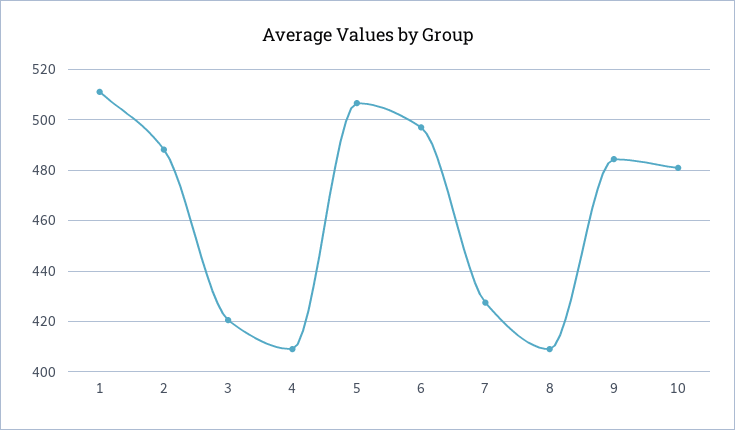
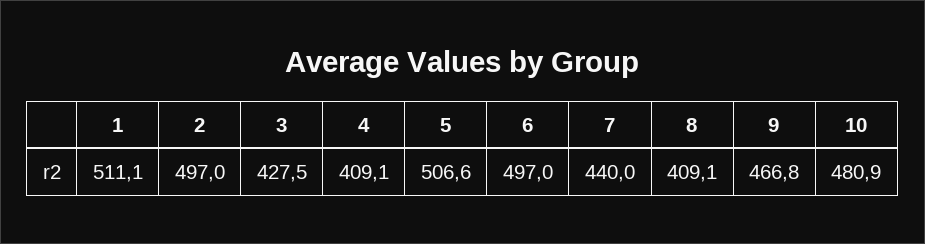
  {
    "1": 511.1,
-   "2": 487.5,
+   "2": 497,
-   "3": 420,
+   "3": 427.5,
    "4": 409.1,
    "5": 506.6,
    "6": 497,
-   "7": 427.5,
+   "7": 440,
    "8": 409.1,
-   "9": 485,
+   "9": 466.8,
    "10": 480.9
  }

